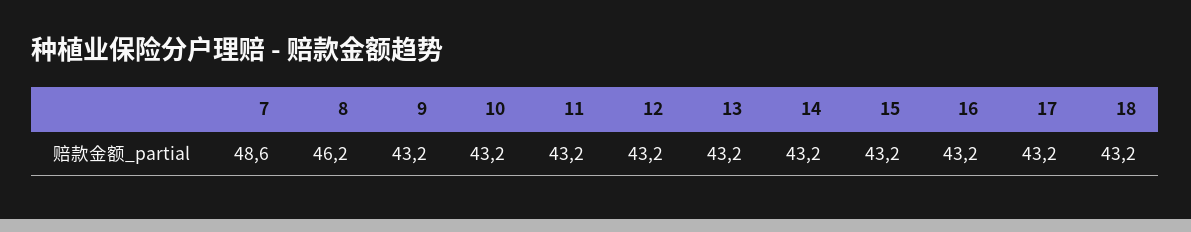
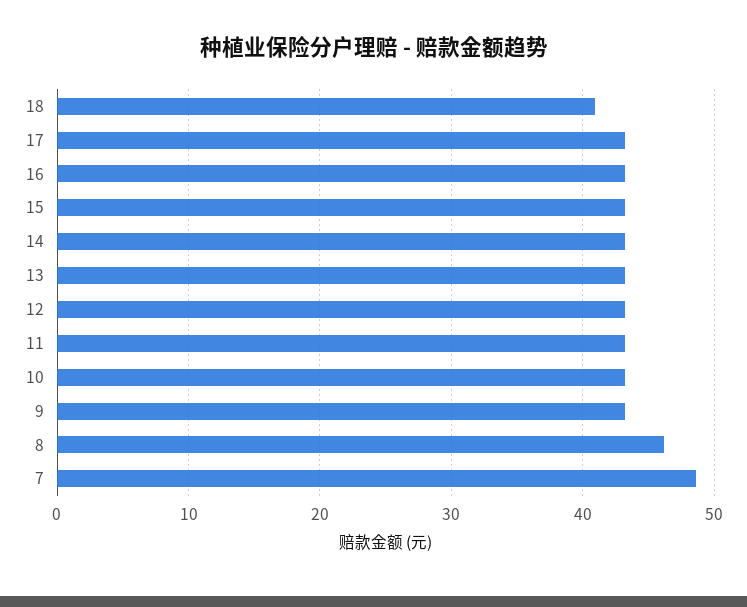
  {
    "7": 48.6,
    "8": 46.2,
    "9": 43.2,
    "10": 43.2,
    "11": 43.2,
    "12": 43.2,
    "13": 43.2,
    "14": 43.2,
    "15": 43.2,
    "16": 43.2,
    "17": 43.2,
-   "18": 43.2
+   "18": 41
  }

